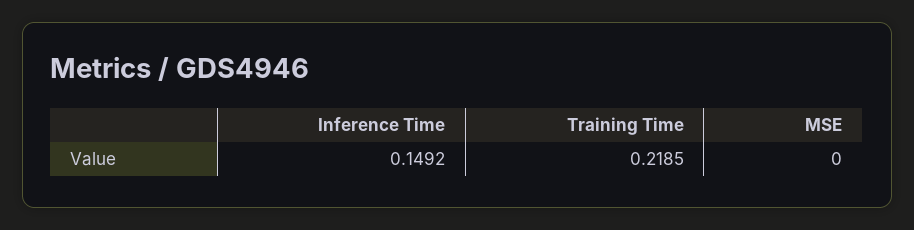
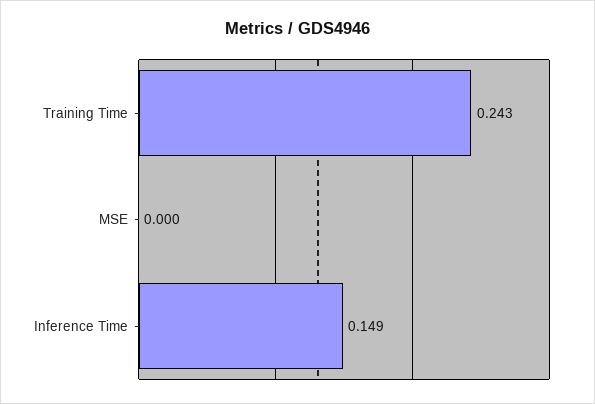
  {
    "Inference Time": 0.1492,
-   "Training Time": 0.2185,
+   "Training Time": 0.243,
    "MSE": 0
  }

